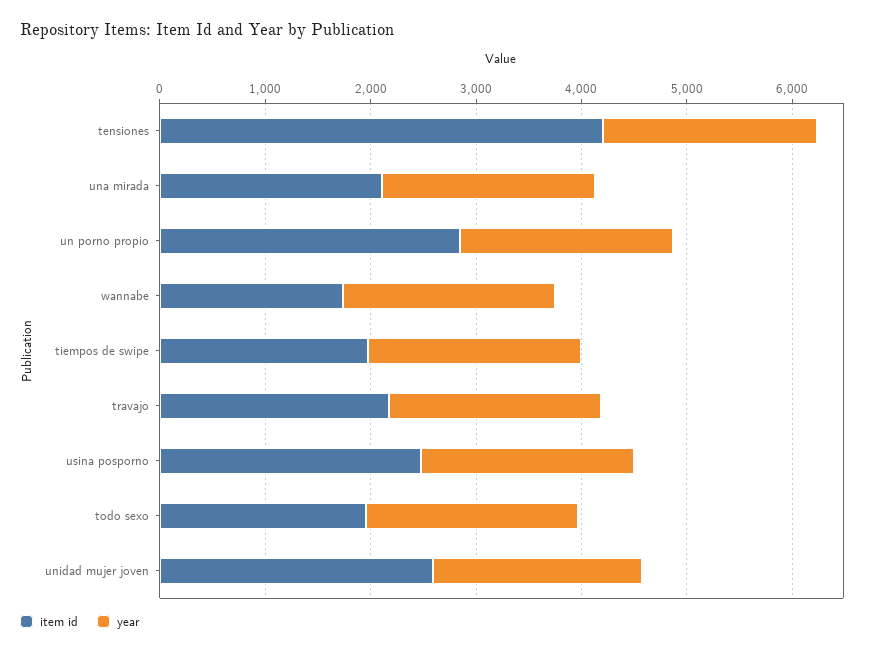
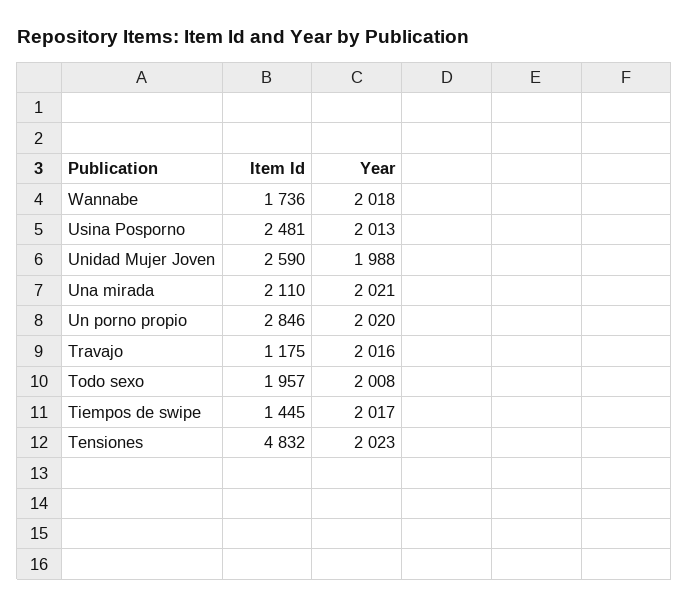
  {
    "item id": {
-     "tensiones": 4200,
+     "tensiones": 4832,
      "una mirada": 2110,
      "un porno propio": 2846,
      "wannabe": 1736,
-     "tiempos de swipe": 2000,
+     "tiempos de swipe": 1445,
-     "travajo": 2200,
+     "travajo": 1175,
      "usina posporno": 2481,
      "todo sexo": 1957,
      "unidad mujer joven": 2590
    },
    "year": {
      "tensiones": 2023,
      "una mirada": 2021,
      "un porno propio": 2020,
      "wannabe": 2018,
      "tiempos de swipe": 2017,
      "travajo": 2016,
      "usina posporno": 2013,
      "todo sexo": 2008,
      "unidad mujer joven": 1988
    }
  }

